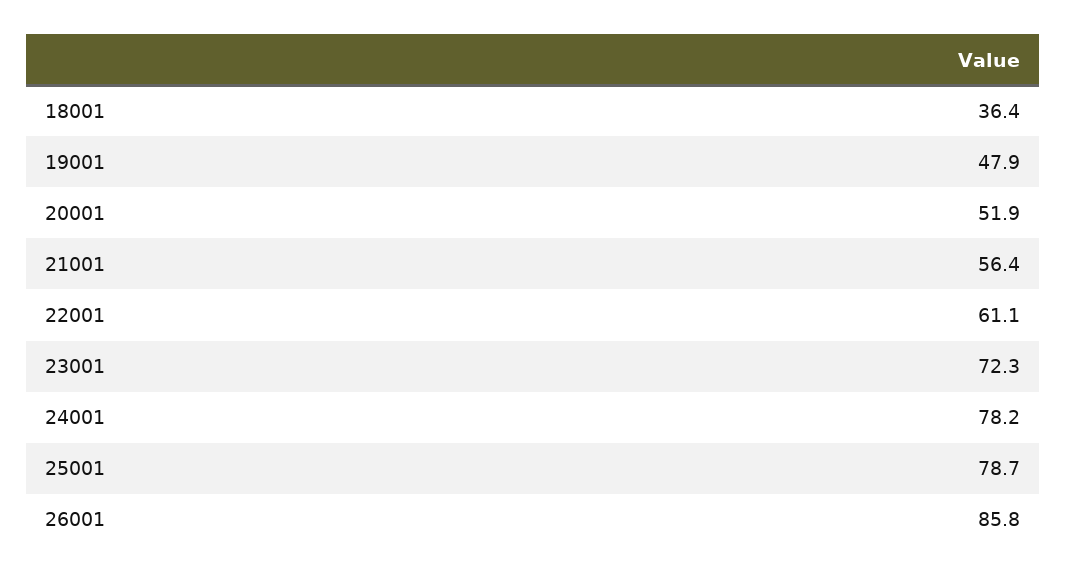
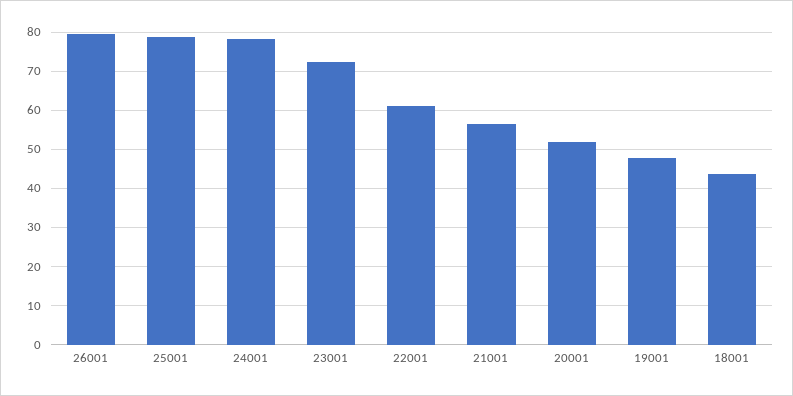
  {
-   "18001": 36.4,
+   "18001": 44,
    "19001": 47.9,
    "20001": 51.9,
    "21001": 56.4,
    "22001": 61.1,
    "23001": 72.3,
    "24001": 78.2,
    "25001": 78.7,
-   "26001": 85.8
+   "26001": 80
  }

